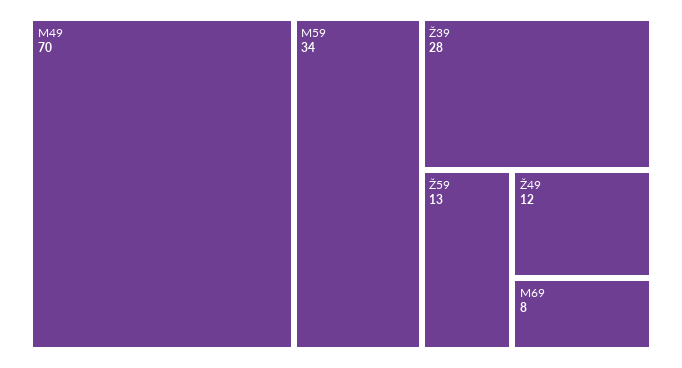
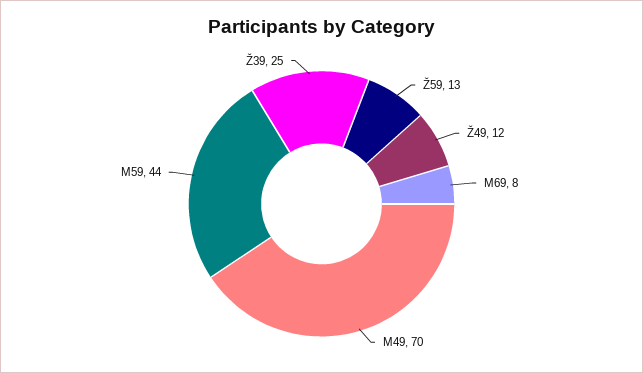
  {
    "M49": 70,
-   "M59": 34,
+   "M59": 44,
-   "Ž39": 28,
+   "Ž39": 25,
    "Ž59": 13,
    "Ž49": 12,
    "M69": 8
  }

